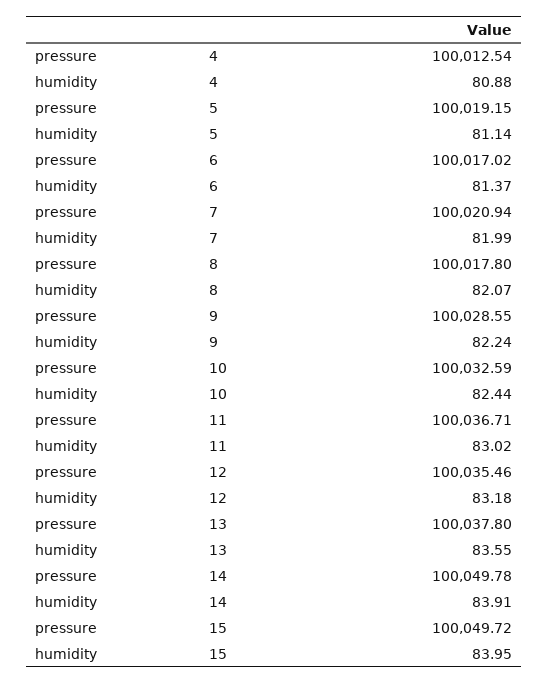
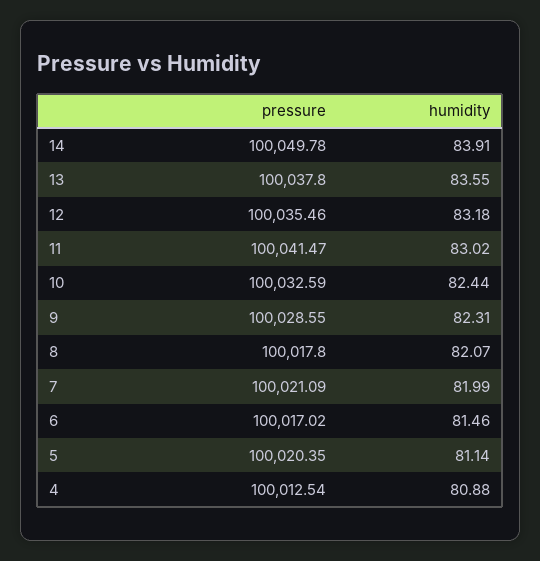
  {
    "pressure": {
      "4": 100012.54,
-     "5": 100019.15,
+     "5": 100020.35,
      "6": 100017.02,
-     "7": 100020.94,
+     "7": 100021.09,
      "8": 100017.8,
      "9": 100028.55,
      "10": 100032.59,
-     "11": 100036.71,
+     "11": 100041.47,
      "12": 100035.46,
      "13": 100037.8,
-     "14": 100049.78,
+     "14": 100049.78
-     "15": 100049.72
    },
    "humidity": {
      "4": 80.88,
      "5": 81.14,
-     "6": 81.37,
+     "6": 81.46,
      "7": 81.99,
      "8": 82.07,
-     "9": 82.24,
+     "9": 82.31,
      "10": 82.44,
      "11": 83.02,
      "12": 83.18,
      "13": 83.55,
-     "14": 83.91,
+     "14": 83.91
-     "15": 83.95
    }
  }

